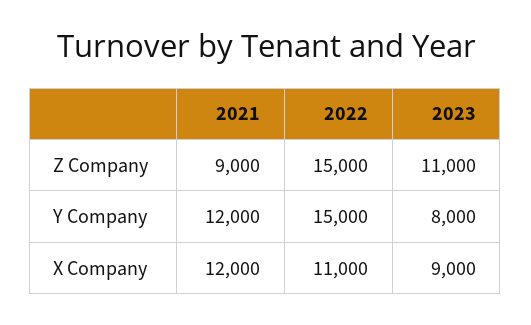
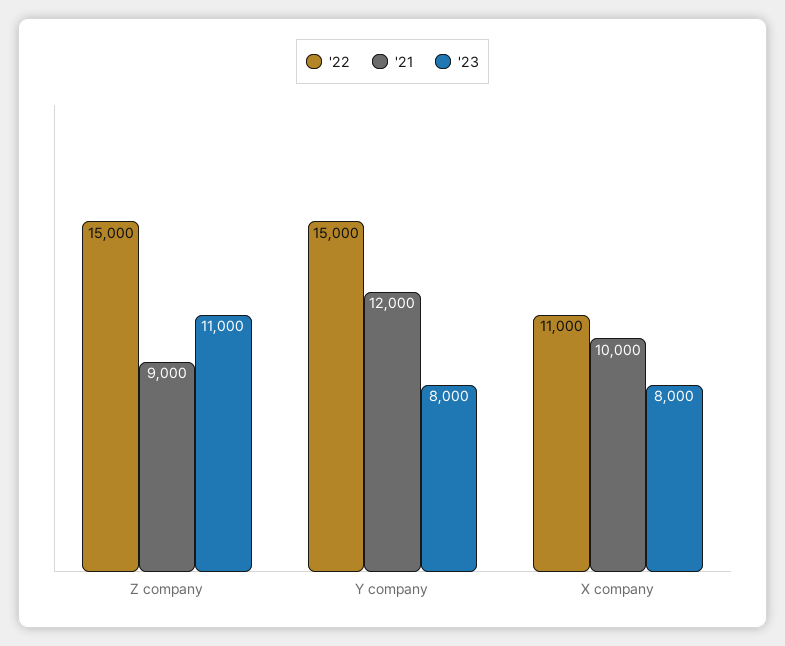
  {
    "2021": {
      "Z Company": 9000,
      "Y Company": 12000,
-     "X Company": 12000
+     "X Company": 10000
    },
    "2022": {
      "Z Company": 15000,
      "Y Company": 15000,
      "X Company": 11000
    },
    "2023": {
      "Z Company": 11000,
      "Y Company": 8000,
-     "X Company": 9000
+     "X Company": 8000
    }
  }

